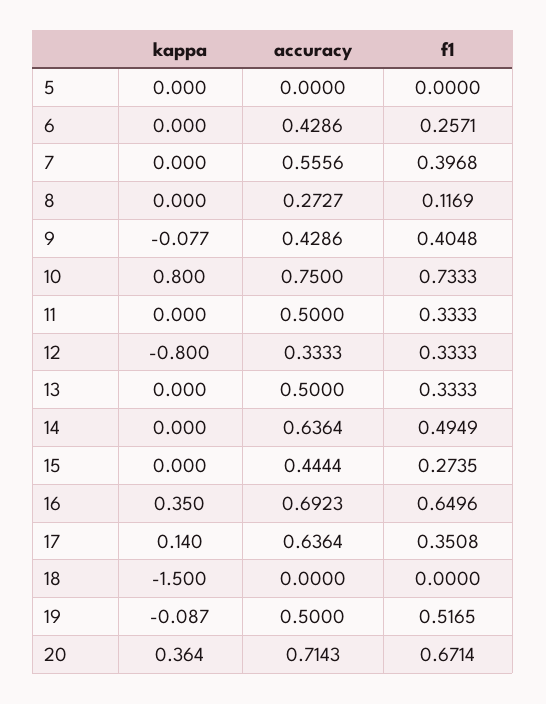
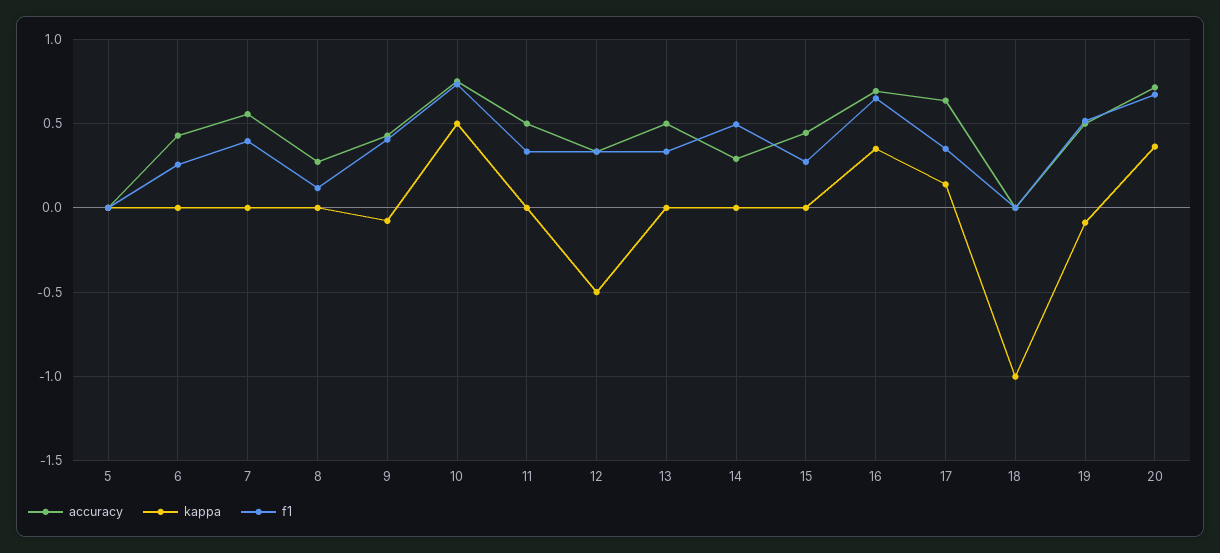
  {
    "kappa": {
      "5": 0,
      "6": 0,
      "7": 0,
      "8": 0,
      "9": -0.077,
-     "10": 0.8,
+     "10": 0.5,
      "11": 0,
-     "12": -0.8,
+     "12": -0.5,
      "13": 0,
      "14": 0,
      "15": 0,
      "16": 0.35,
      "17": 0.14,
-     "18": -1.5,
+     "18": -1,
      "19": -0.087,
      "20": 0.364
    },
    "accuracy": {
      "5": 0,
      "6": 0.4286,
      "7": 0.5556,
      "8": 0.2727,
      "9": 0.4286,
      "10": 0.75,
      "11": 0.5,
      "12": 0.3333,
      "13": 0.5,
-     "14": 0.6364,
+     "14": 0.3,
      "15": 0.4444,
      "16": 0.6923,
      "17": 0.6364,
      "18": 0,
      "19": 0.5,
      "20": 0.7143
    },
    "f1": {
      "5": 0,
      "6": 0.2571,
      "7": 0.3968,
      "8": 0.1169,
      "9": 0.4048,
      "10": 0.7333,
      "11": 0.3333,
      "12": 0.3333,
      "13": 0.3333,
      "14": 0.4949,
      "15": 0.2735,
      "16": 0.6496,
      "17": 0.3508,
      "18": 0,
      "19": 0.5165,
      "20": 0.6714
    }
  }

